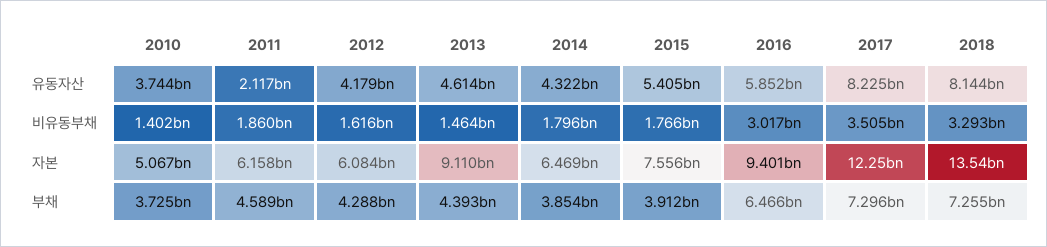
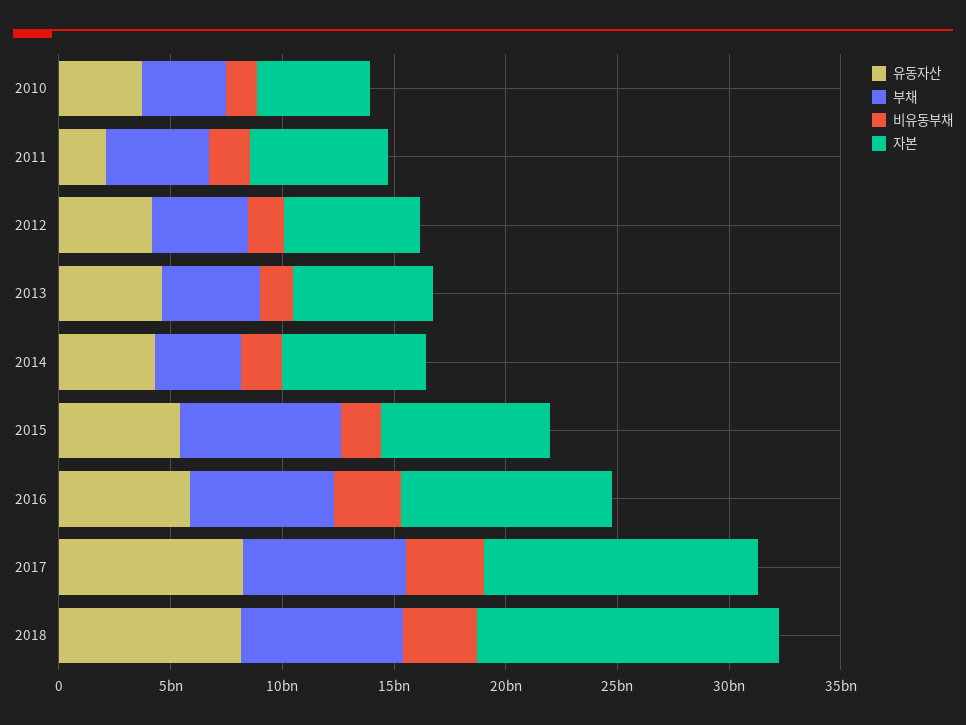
  {
    "유동자산": {
      "2010": 3744000000,
      "2011": 2117000000,
      "2012": 4179000000,
      "2013": 4614000000,
      "2014": 4322000000,
      "2015": 5405000000,
      "2016": 5852000000,
      "2017": 8225000000,
      "2018": 8144000000
    },
    "비유동부채": {
      "2010": 1402000000,
      "2011": 1860000000,
      "2012": 1616000000,
      "2013": 1464000000,
      "2014": 1796000000,
      "2015": 1766000000,
      "2016": 3017000000,
      "2017": 3505000000,
      "2018": 3293000000
    },
    "자본": {
      "2010": 5067000000,
      "2011": 6158000000,
      "2012": 6084000000,
-     "2013": 9110000000,
+     "2013": 6000000000,
      "2014": 6469000000,
      "2015": 7556000000,
      "2016": 9401000000,
      "2017": 12250000000,
      "2018": 13540000000
    },
    "부채": {
      "2010": 3725000000,
      "2011": 4589000000,
      "2012": 4288000000,
      "2013": 4393000000,
      "2014": 3854000000,
-     "2015": 3912000000,
+     "2015": 7000000000,
      "2016": 6466000000,
      "2017": 7296000000,
      "2018": 7255000000
    }
  }

